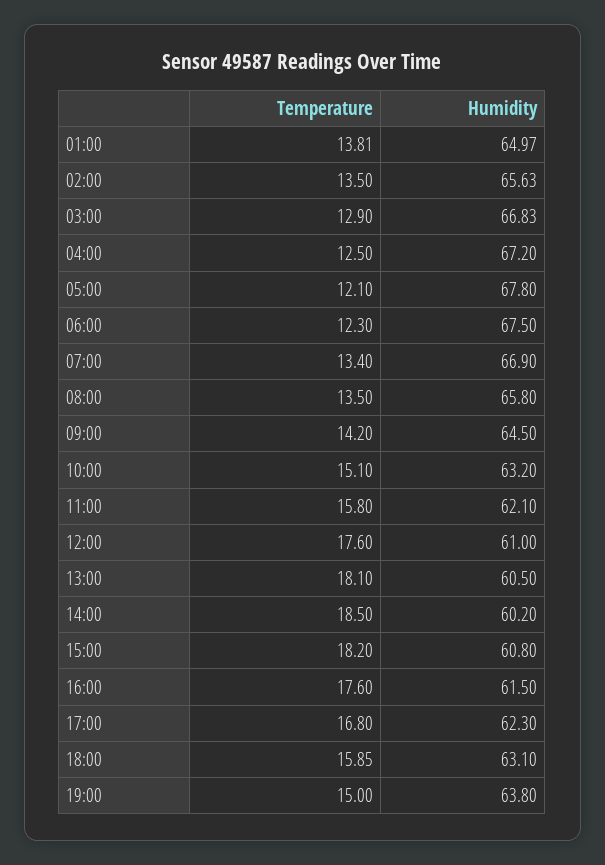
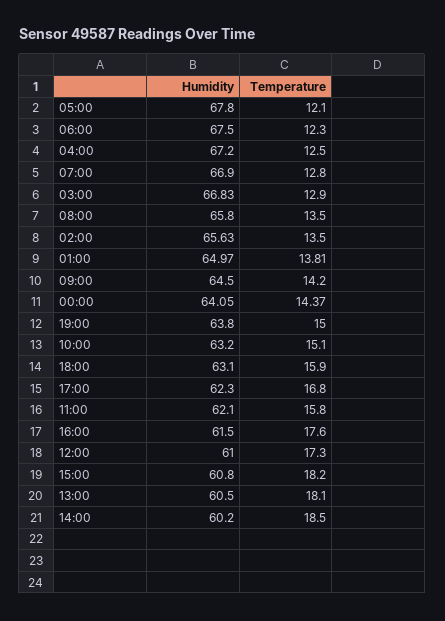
  {
    "Temperature": {
      "01:00": 13.81,
      "02:00": 13.5,
      "03:00": 12.9,
      "04:00": 12.5,
      "05:00": 12.1,
      "06:00": 12.3,
-     "07:00": 13.4,
+     "07:00": 12.8,
      "08:00": 13.5,
      "09:00": 14.2,
      "10:00": 15.1,
      "11:00": 15.8,
-     "12:00": 17.6,
+     "12:00": 17.3,
      "13:00": 18.1,
      "14:00": 18.5,
      "15:00": 18.2,
      "16:00": 17.6,
      "17:00": 16.8,
-     "18:00": 15.85,
+     "18:00": 15.9,
-     "19:00": 15
+     "19:00": 15,
+     "00:00": 14.37
    },
    "Humidity": {
      "01:00": 64.97,
      "02:00": 65.63,
      "03:00": 66.83,
      "04:00": 67.2,
      "05:00": 67.8,
      "06:00": 67.5,
      "07:00": 66.9,
      "08:00": 65.8,
      "09:00": 64.5,
      "10:00": 63.2,
      "11:00": 62.1,
      "12:00": 61,
      "13:00": 60.5,
      "14:00": 60.2,
      "15:00": 60.8,
      "16:00": 61.5,
      "17:00": 62.3,
      "18:00": 63.1,
-     "19:00": 63.8
+     "19:00": 63.8,
+     "00:00": 64.05
    }
  }

